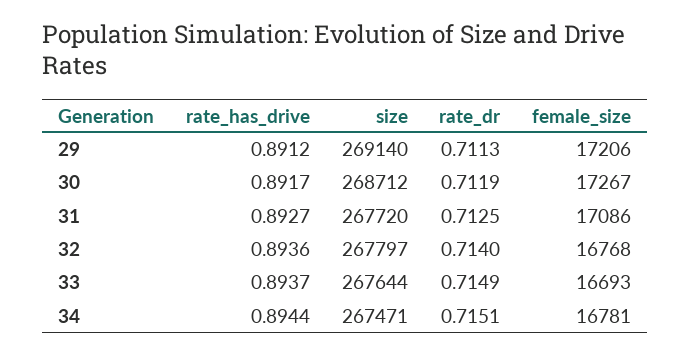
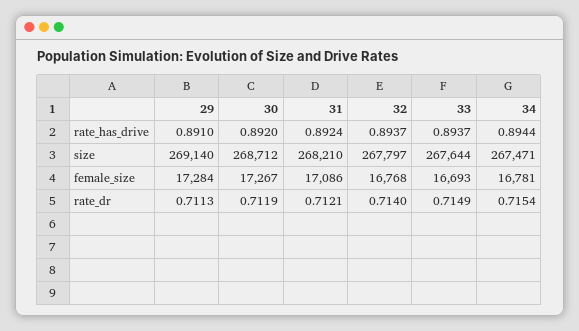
  {
    "rate_has_drive": {
-     "29": 0.8912,
+     "29": 0.891,
-     "30": 0.8917,
+     "30": 0.892,
-     "31": 0.8927,
+     "31": 0.8924,
-     "32": 0.8936,
+     "32": 0.8937,
      "33": 0.8937,
      "34": 0.8944
    },
    "size": {
      "29": 269140,
      "30": 268712,
-     "31": 267720,
+     "31": 268210,
      "32": 267797,
      "33": 267644,
      "34": 267471
    },
    "rate_dr": {
      "29": 0.7113,
      "30": 0.7119,
-     "31": 0.7125,
+     "31": 0.7121,
      "32": 0.714,
      "33": 0.7149,
-     "34": 0.7151
+     "34": 0.7154
    },
    "female_size": {
-     "29": 17206,
+     "29": 17284,
      "30": 17267,
      "31": 17086,
      "32": 16768,
      "33": 16693,
      "34": 16781
    }
  }

